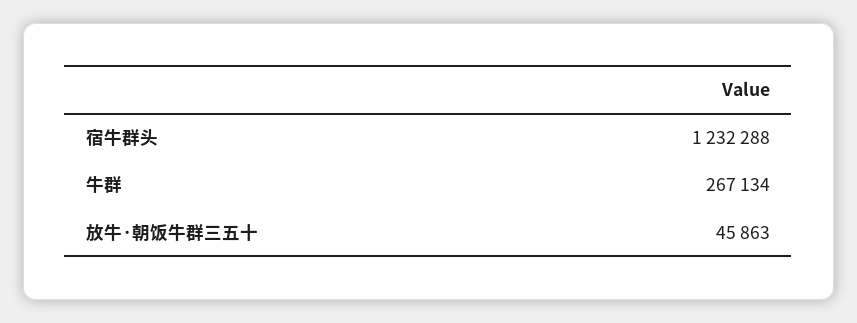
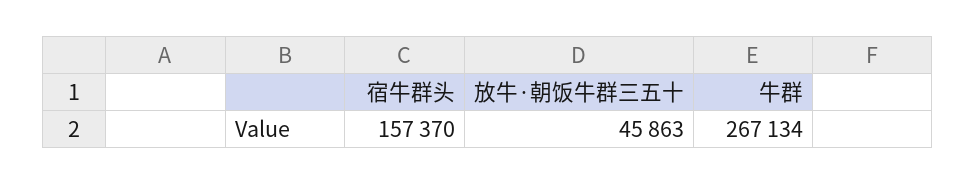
  {
-   "宿牛群头": 1232288,
+   "宿牛群头": 157370,
    "牛群": 267134,
    "放牛·朝饭牛群三五十": 45863
  }

